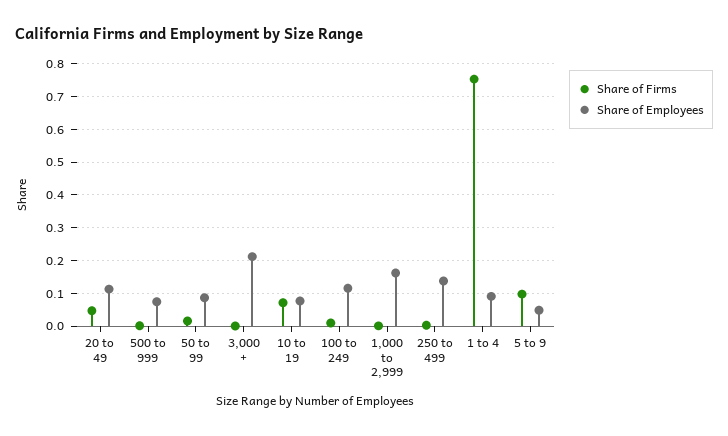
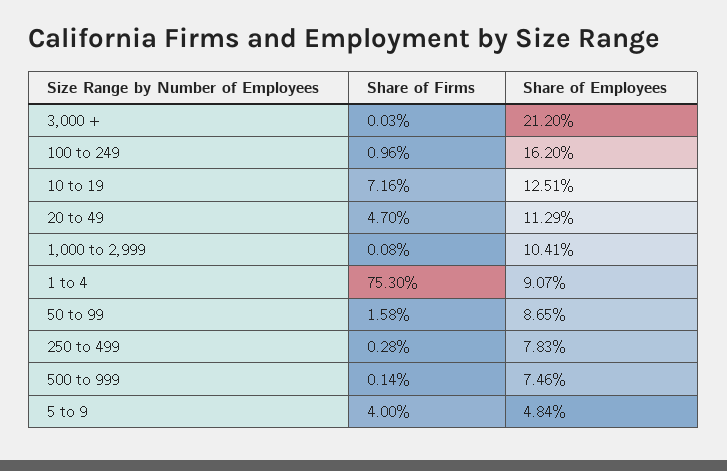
  {
    "Share of Firms": {
      "20 to 49": 0.047,
      "500 to 999": 0.0014,
      "50 to 99": 0.0158,
      "3,000 +": 0.0003,
      "10 to 19": 0.0716,
      "100 to 249": 0.0096,
      "1,000 to 2,999": 0.0008,
      "250 to 499": 0.0028,
      "1 to 4": 0.753,
-     "5 to 9": 0.1
+     "5 to 9": 0.04
    },
    "Share of Employees": {
      "20 to 49": 0.1129,
      "500 to 999": 0.0746,
      "50 to 99": 0.0865,
      "3,000 +": 0.212,
-     "10 to 19": 0.08,
+     "10 to 19": 0.1251,
-     "100 to 249": 0.12,
+     "100 to 249": 0.162,
-     "1,000 to 2,999": 0.16,
+     "1,000 to 2,999": 0.1041,
-     "250 to 499": 0.14,
+     "250 to 499": 0.0783,
      "1 to 4": 0.0907,
      "5 to 9": 0.0484
    }
  }

